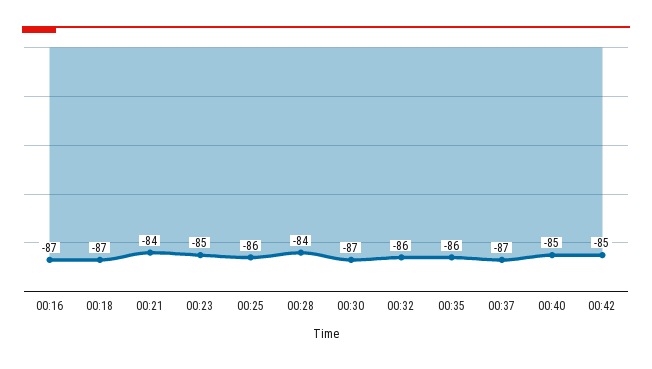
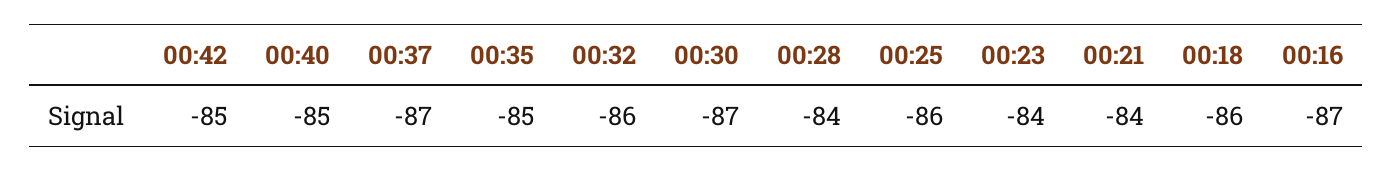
  {
    "00:16": -87,
-   "00:18": -87,
+   "00:18": -86,
    "00:21": -84,
-   "00:23": -85,
+   "00:23": -84,
    "00:25": -86,
    "00:28": -84,
    "00:30": -87,
    "00:32": -86,
-   "00:35": -86,
+   "00:35": -85,
    "00:37": -87,
    "00:40": -85,
    "00:42": -85
  }

